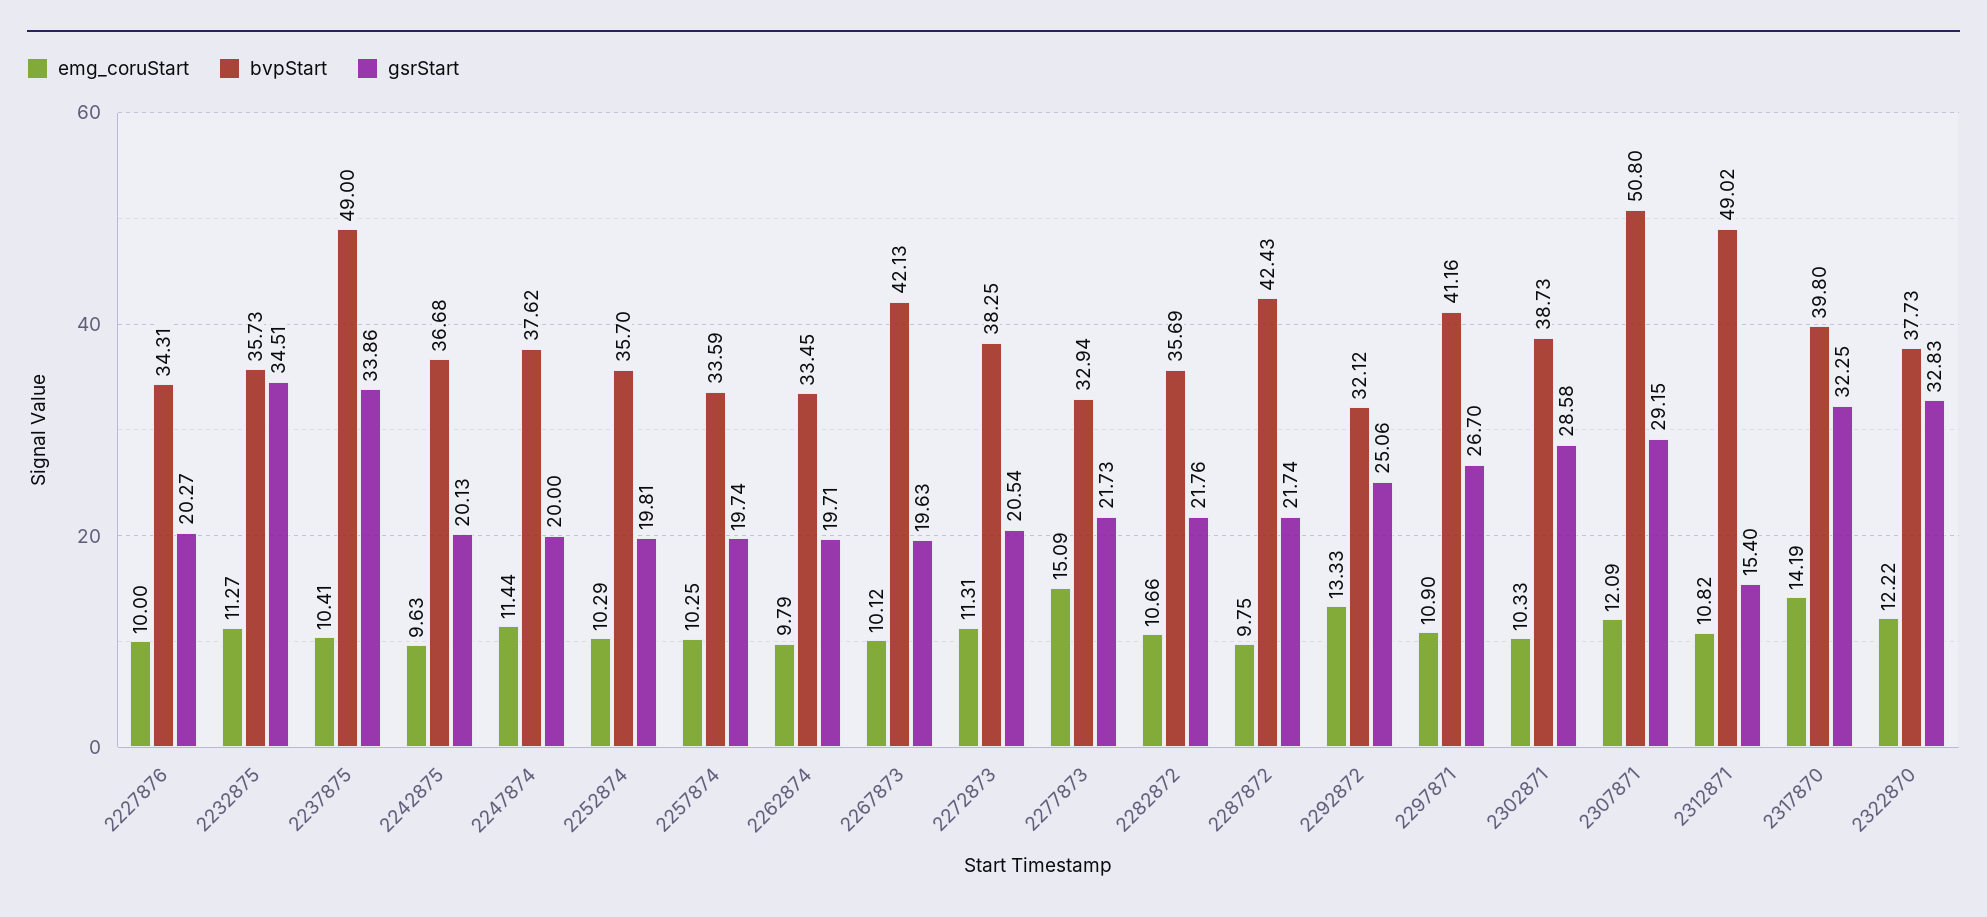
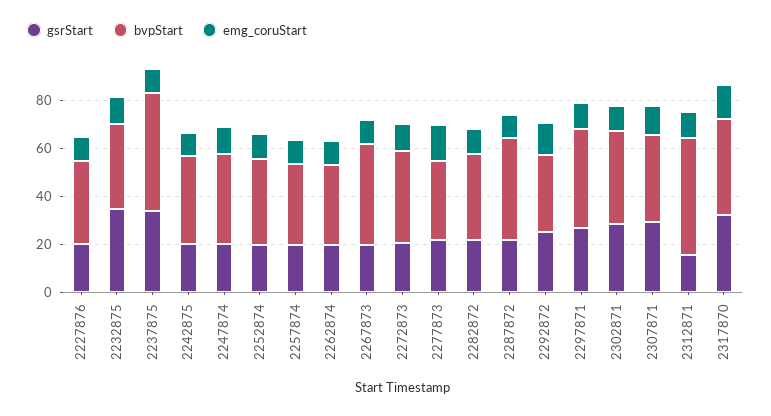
  {
    "emg_coruStart": {
      "2227876": 10,
      "2232875": 11.27,
      "2237875": 10.41,
      "2242875": 9.63,
      "2247874": 11.44,
      "2252874": 10.29,
      "2257874": 10.25,
      "2262874": 9.79,
      "2267873": 10.12,
      "2272873": 11.31,
      "2277873": 15.09,
      "2282872": 10.66,
      "2287872": 9.75,
      "2292872": 13.33,
      "2297871": 10.9,
      "2302871": 10.33,
      "2307871": 12.09,
      "2312871": 10.82,
-     "2317870": 14.19,
+     "2317870": 14.19
-     "2322870": 12.22
    },
    "bvpStart": {
      "2227876": 34.31,
      "2232875": 35.73,
      "2237875": 49,
      "2242875": 36.68,
      "2247874": 37.62,
      "2252874": 35.7,
      "2257874": 33.59,
      "2262874": 33.45,
      "2267873": 42.13,
      "2272873": 38.25,
      "2277873": 32.94,
      "2282872": 35.69,
      "2287872": 42.43,
      "2292872": 32.12,
      "2297871": 41.16,
      "2302871": 38.73,
-     "2307871": 50.8,
+     "2307871": 35,
      "2312871": 49.02,
-     "2317870": 39.8,
+     "2317870": 39.8
-     "2322870": 37.73
    },
    "gsrStart": {
      "2227876": 20.27,
      "2232875": 34.51,
      "2237875": 33.86,
      "2242875": 20.13,
      "2247874": 20,
      "2252874": 19.81,
      "2257874": 19.74,
      "2262874": 19.71,
      "2267873": 19.63,
      "2272873": 20.54,
      "2277873": 21.73,
      "2282872": 21.76,
      "2287872": 21.74,
      "2292872": 25.06,
      "2297871": 26.7,
      "2302871": 28.58,
      "2307871": 29.15,
      "2312871": 15.4,
-     "2317870": 32.25,
+     "2317870": 32.25
-     "2322870": 32.83
    }
  }

